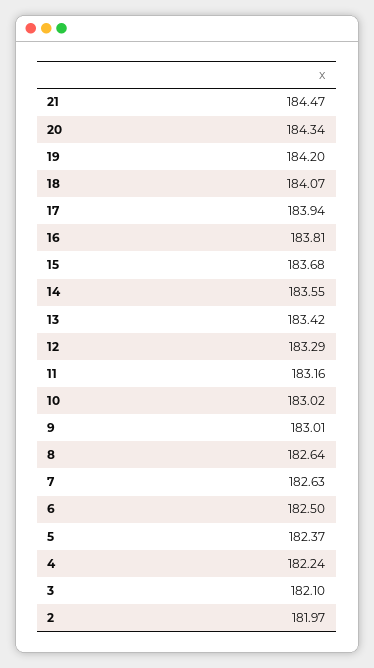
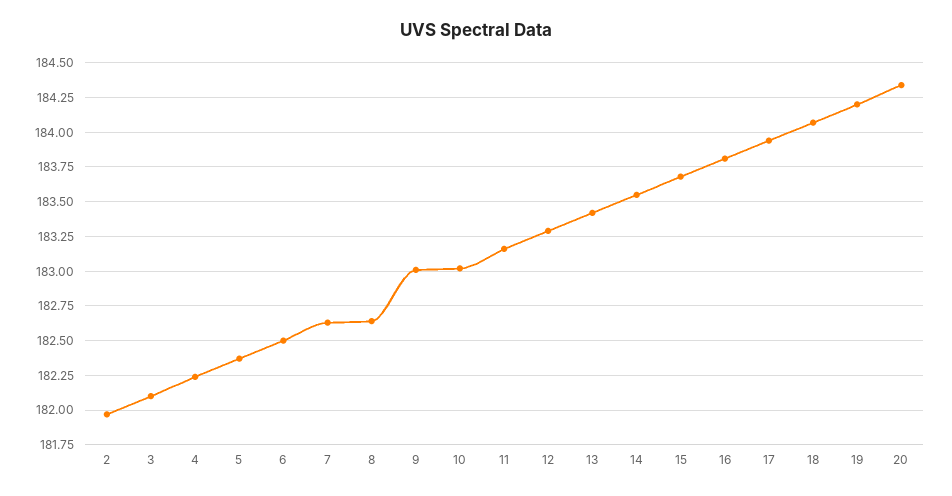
  {
-   "21": 184.47,
    "20": 184.34,
    "19": 184.2,
    "18": 184.07,
    "17": 183.94,
    "16": 183.81,
    "15": 183.68,
    "14": 183.55,
    "13": 183.42,
    "12": 183.29,
    "11": 183.16,
    "10": 183.02,
    "9": 183.01,
    "8": 182.64,
    "7": 182.63,
    "6": 182.5,
    "5": 182.37,
    "4": 182.24,
    "3": 182.1,
    "2": 181.97
  }

